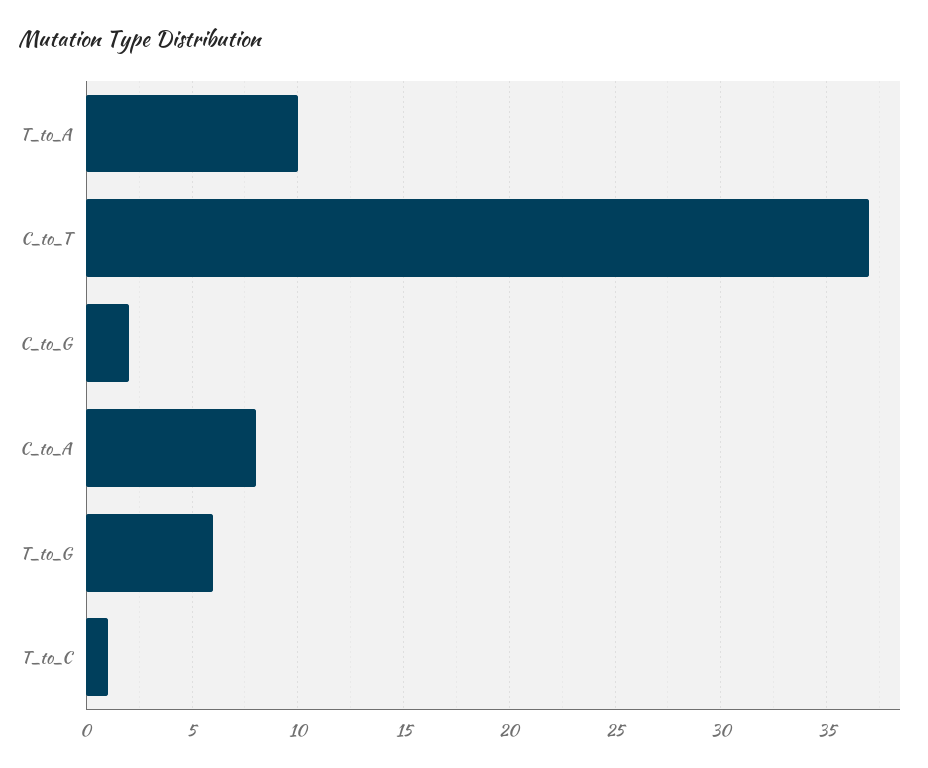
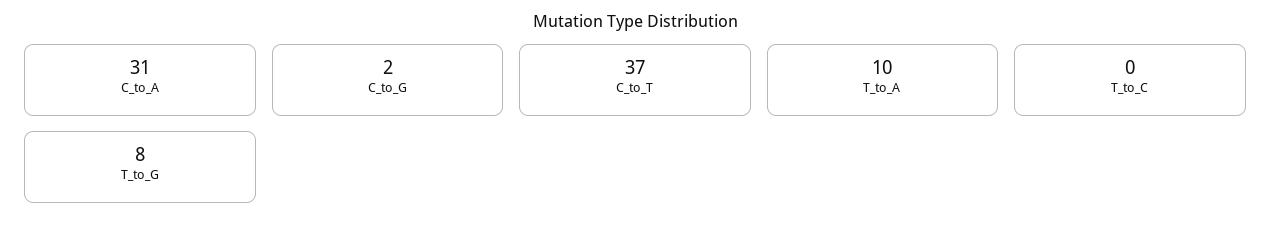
  {
    "T_to_A": 10,
    "C_to_T": 37,
    "C_to_G": 2,
-   "C_to_A": 8,
+   "C_to_A": 31,
-   "T_to_G": 6,
+   "T_to_G": 8,
-   "T_to_C": 1
+   "T_to_C": 0
  }

